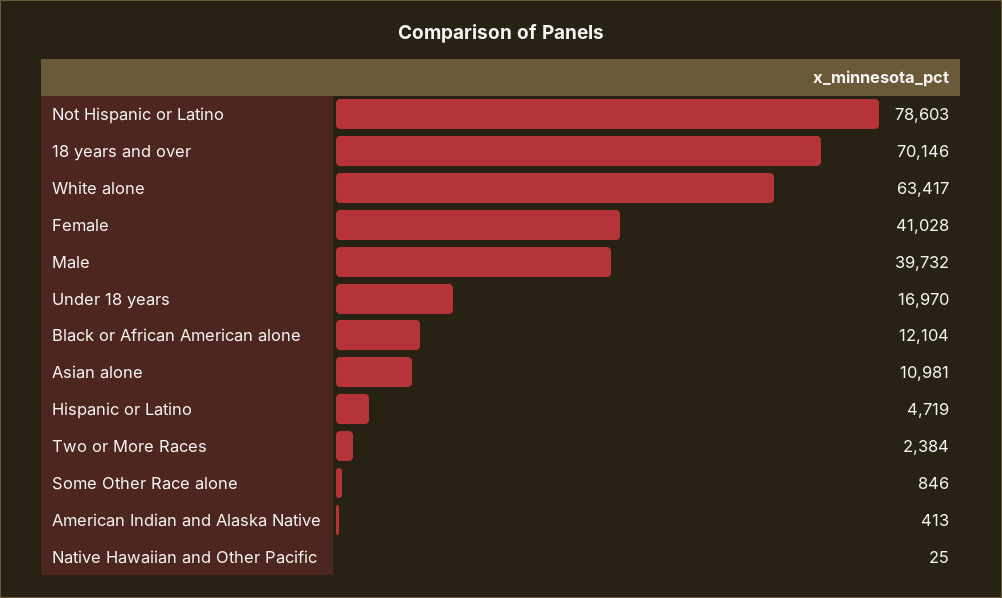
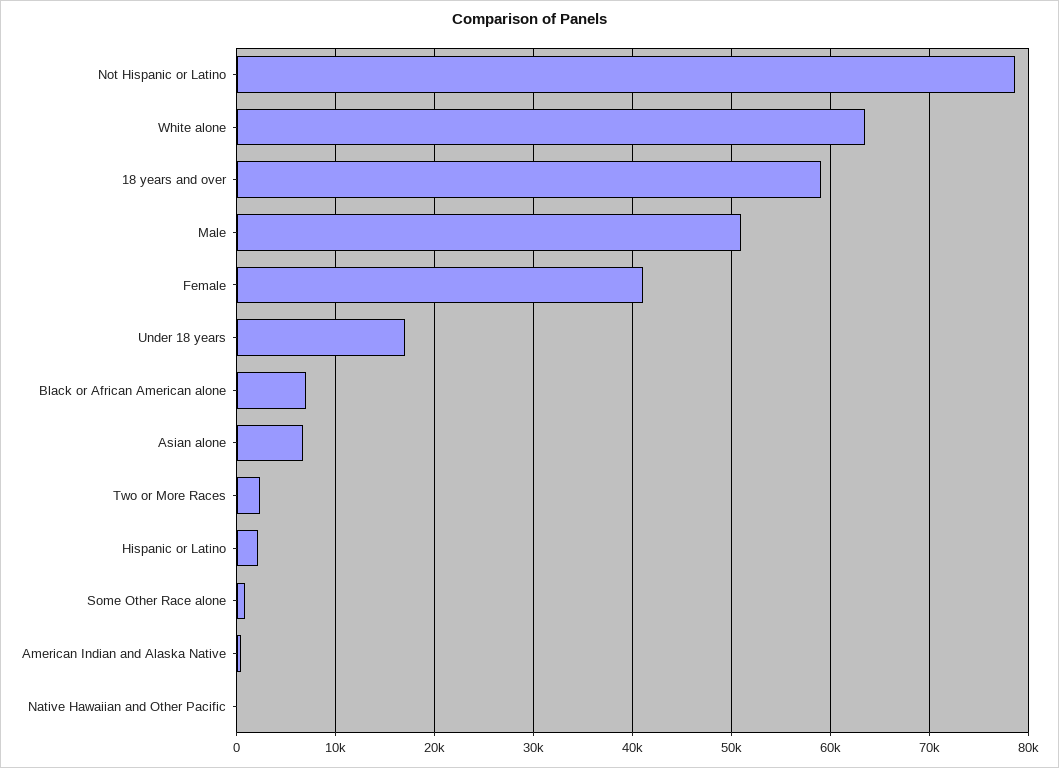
  {
    "Not Hispanic or Latino": 78603,
-   "18 years and over": 70146,
+   "18 years and over": 59000,
    "White alone": 63417,
    "Female": 41028,
-   "Male": 39732,
+   "Male": 51000,
    "Under 18 years": 16970,
-   "Black or African American alone": 12104,
+   "Black or African American alone": 7000,
-   "Asian alone": 10981,
+   "Asian alone": 7000,
-   "Hispanic or Latino": 4719,
+   "Hispanic or Latino": 2000,
    "Two or More Races": 2384,
    "Some Other Race alone": 846,
    "American Indian and Alaska Native": 413,
    "Native Hawaiian and Other Pacific": 25
  }

